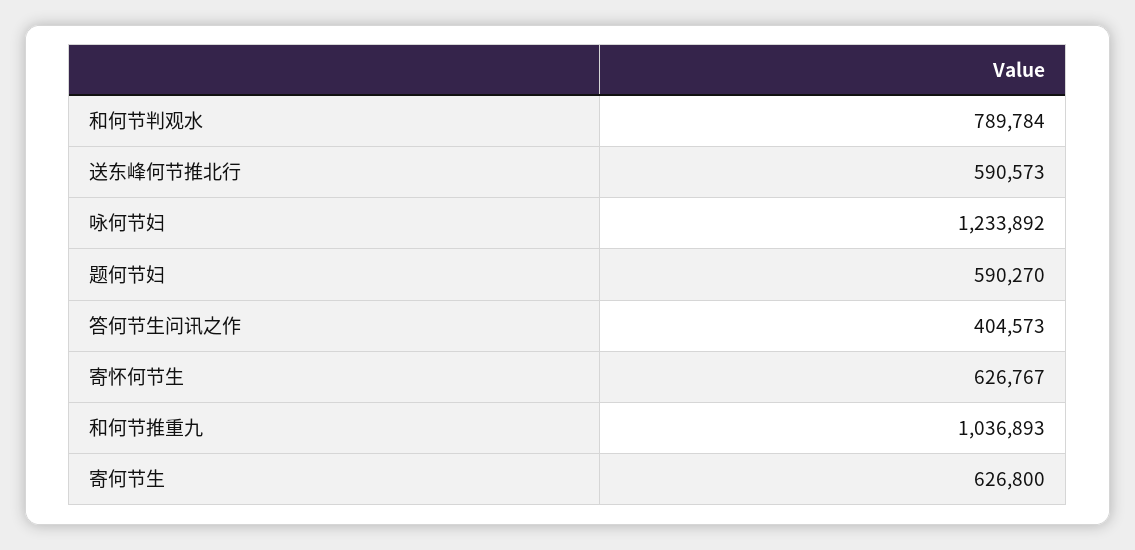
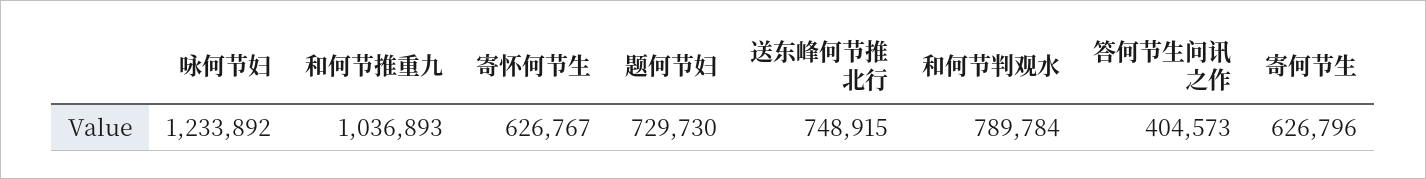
  {
    "和何节判观水": 789784,
-   "送东峰何节推北行": 590573,
+   "送东峰何节推北行": 748915,
    "咏何节妇": 1233892,
-   "题何节妇": 590270,
+   "题何节妇": 729730,
    "答何节生问讯之作": 404573,
    "寄怀何节生": 626767,
    "和何节推重九": 1036893,
-   "寄何节生": 626800
+   "寄何节生": 626796
  }

